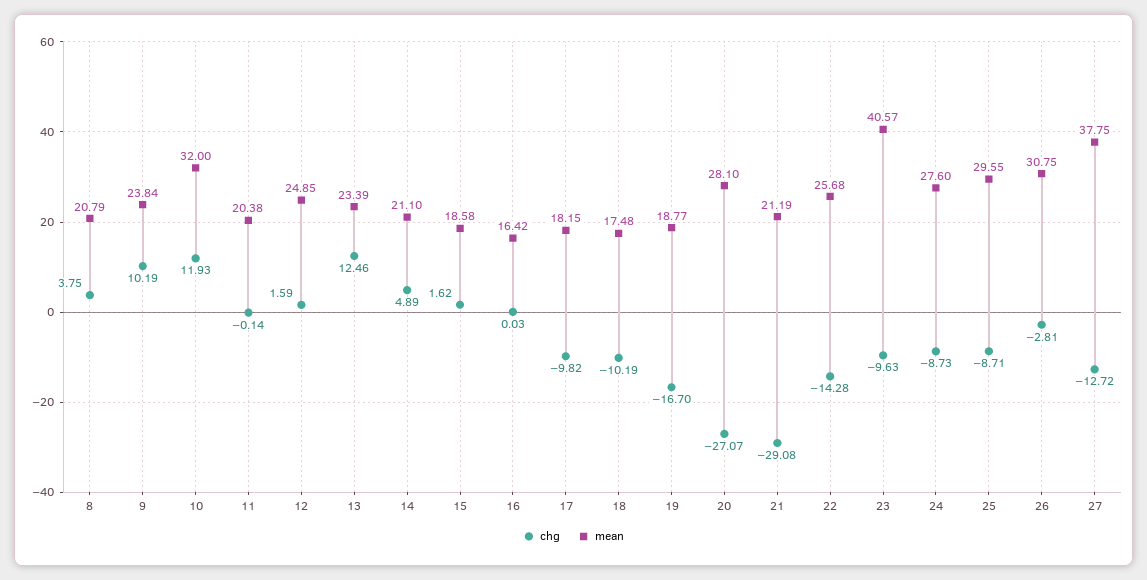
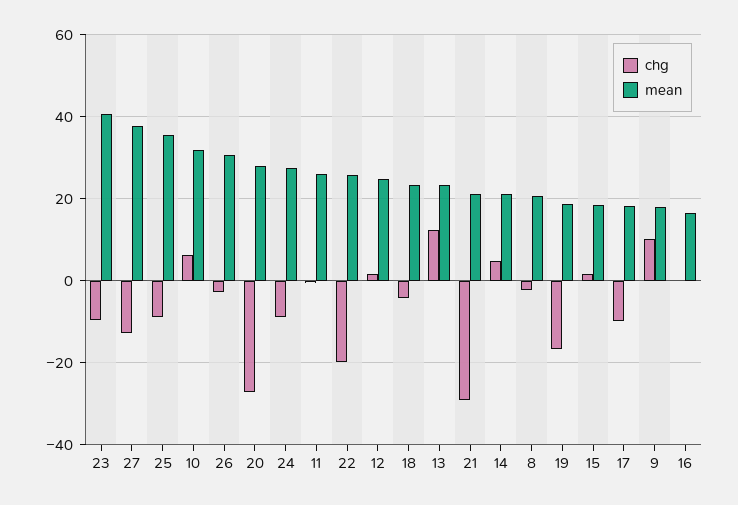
  {
    "chg": {
-     "8": 3.75,
+     "8": -2,
      "9": 10.19,
-     "10": 11.93,
+     "10": 6,
      "11": -0.14,
      "12": 1.59,
      "13": 12.46,
      "14": 4.89,
      "15": 1.62,
      "16": 0.03,
      "17": -9.82,
-     "18": -10.19,
+     "18": -4,
      "19": -16.7,
      "20": -27.07,
      "21": -29.08,
-     "22": -14.28,
+     "22": -20,
      "23": -9.63,
      "24": -8.73,
      "25": -8.71,
      "26": -2.81,
      "27": -12.72
    },
    "mean": {
      "8": 20.79,
-     "9": 23.84,
+     "9": 18,
      "10": 32,
-     "11": 20.38,
+     "11": 26,
      "12": 24.85,
      "13": 23.39,
      "14": 21.1,
      "15": 18.58,
      "16": 16.42,
      "17": 18.15,
-     "18": 17.48,
+     "18": 24,
      "19": 18.77,
      "20": 28.1,
      "21": 21.19,
      "22": 25.68,
      "23": 40.57,
      "24": 27.6,
-     "25": 29.55,
+     "25": 36,
      "26": 30.75,
      "27": 37.75
    }
  }

